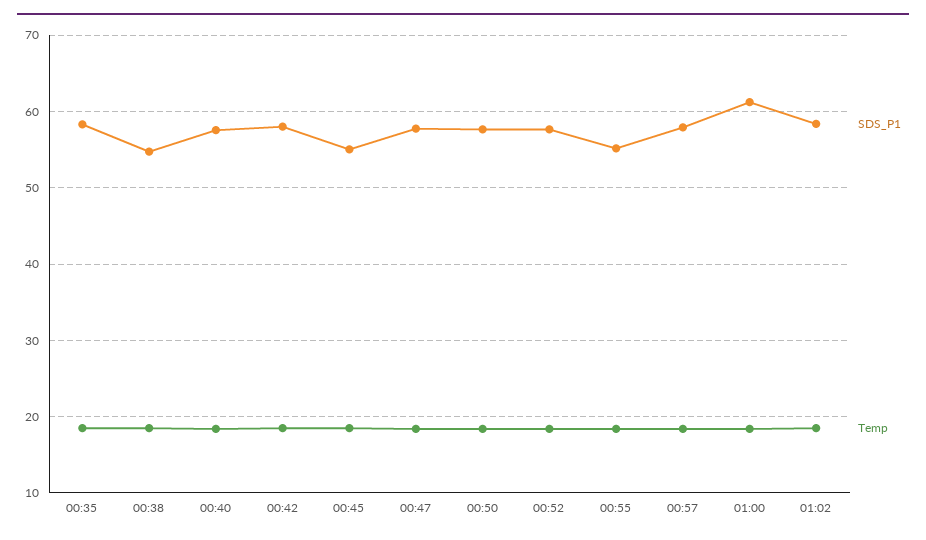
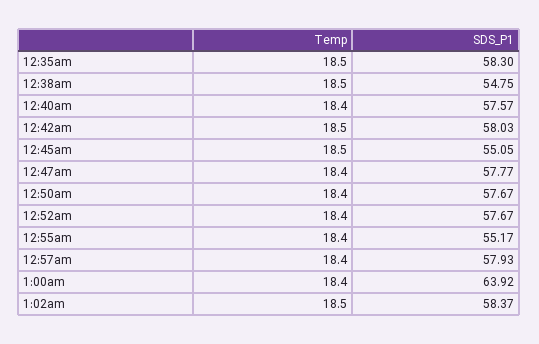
  {
    "SDS_P1": {
      "00:35": 58.3,
      "00:38": 54.75,
      "00:40": 57.57,
      "00:42": 58.03,
      "00:45": 55.05,
      "00:47": 57.77,
      "00:50": 57.67,
      "00:52": 57.67,
      "00:55": 55.17,
      "00:57": 57.93,
-     "01:00": 61,
+     "01:00": 63.92,
      "01:02": 58.37
    },
    "Temp": {
      "00:35": 18.5,
      "00:38": 18.5,
      "00:40": 18.4,
      "00:42": 18.5,
      "00:45": 18.5,
      "00:47": 18.4,
      "00:50": 18.4,
      "00:52": 18.4,
      "00:55": 18.4,
      "00:57": 18.4,
      "01:00": 18.4,
      "01:02": 18.5
    }
  }

